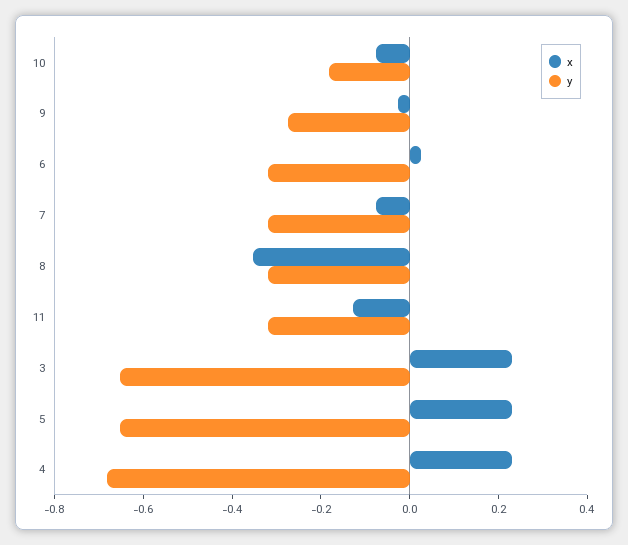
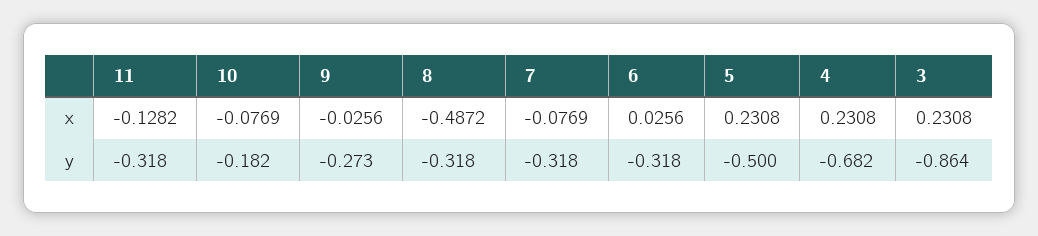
  {
    "x": {
      "10": -0.0769,
      "9": -0.0256,
      "6": 0.0256,
      "7": -0.0769,
-     "8": -0.35,
+     "8": -0.4872,
      "11": -0.1282,
      "3": 0.2308,
      "5": 0.2308,
      "4": 0.2308
    },
    "y": {
      "10": -0.182,
      "9": -0.273,
      "6": -0.318,
      "7": -0.318,
      "8": -0.318,
      "11": -0.318,
-     "3": -0.65,
+     "3": -0.864,
-     "5": -0.65,
+     "5": -0.5,
      "4": -0.682
    }
  }

